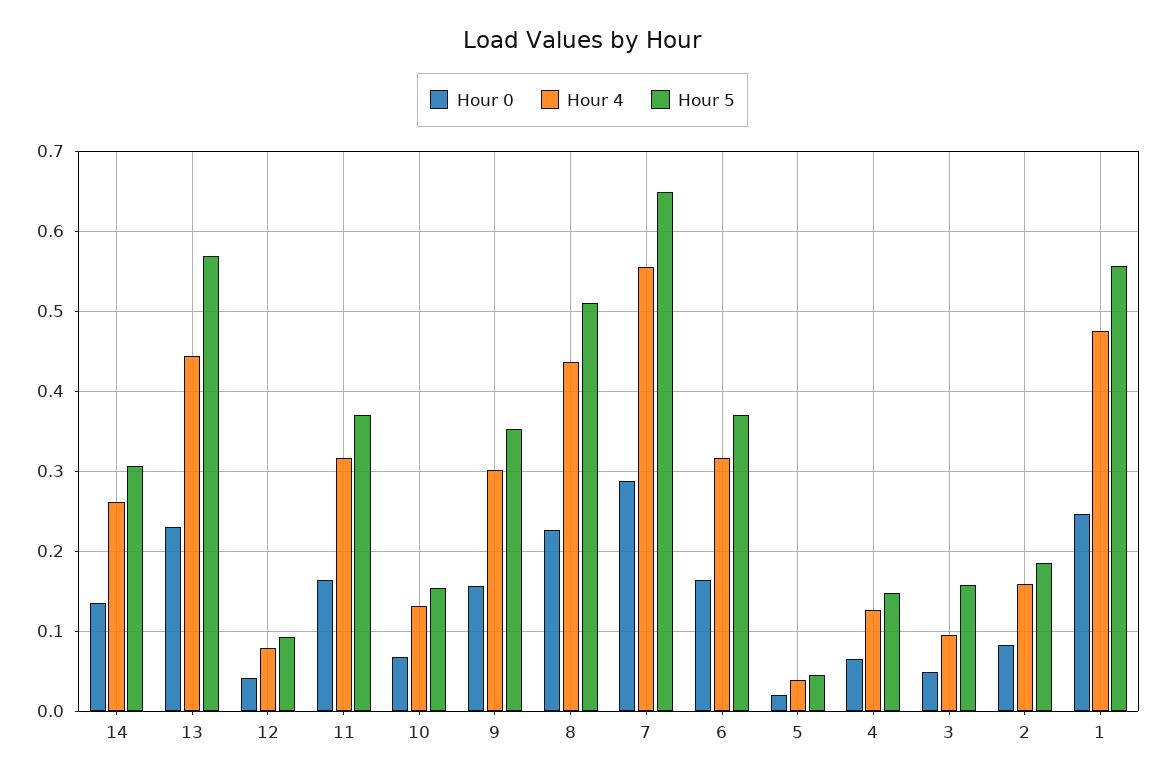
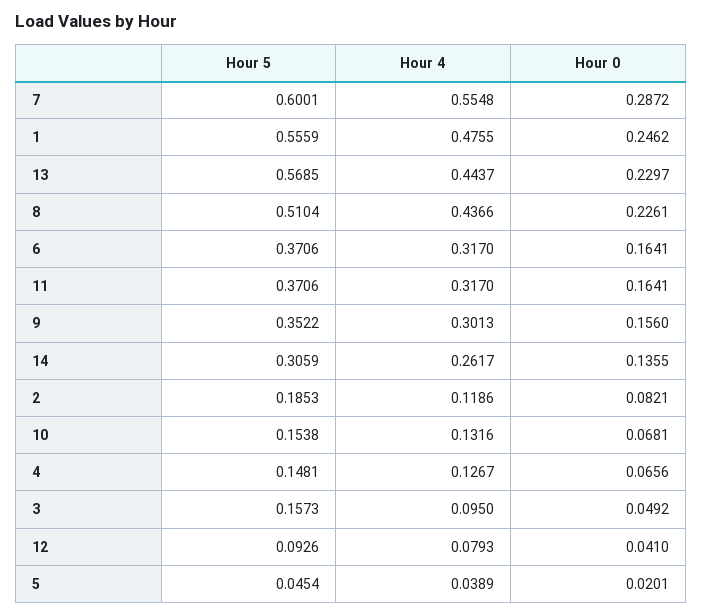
  {
    "Hour 0": {
      "14": 0.1355,
      "13": 0.2297,
      "12": 0.041,
      "11": 0.1641,
      "10": 0.0681,
      "9": 0.156,
      "8": 0.2261,
      "7": 0.2872,
      "6": 0.1641,
      "5": 0.0201,
      "4": 0.0656,
      "3": 0.0492,
      "2": 0.0821,
      "1": 0.2462
    },
    "Hour 4": {
      "14": 0.2617,
      "13": 0.4437,
      "12": 0.0793,
      "11": 0.317,
      "10": 0.1316,
      "9": 0.3013,
      "8": 0.4366,
      "7": 0.5548,
      "6": 0.317,
      "5": 0.0389,
      "4": 0.1267,
      "3": 0.095,
-     "2": 0.16,
+     "2": 0.1186,
      "1": 0.4755
    },
    "Hour 5": {
      "14": 0.3059,
      "13": 0.5685,
      "12": 0.0926,
      "11": 0.3706,
      "10": 0.1538,
      "9": 0.3522,
      "8": 0.5104,
-     "7": 0.65,
+     "7": 0.6001,
      "6": 0.3706,
      "5": 0.0454,
      "4": 0.1481,
      "3": 0.1573,
      "2": 0.1853,
      "1": 0.5559
    }
  }

